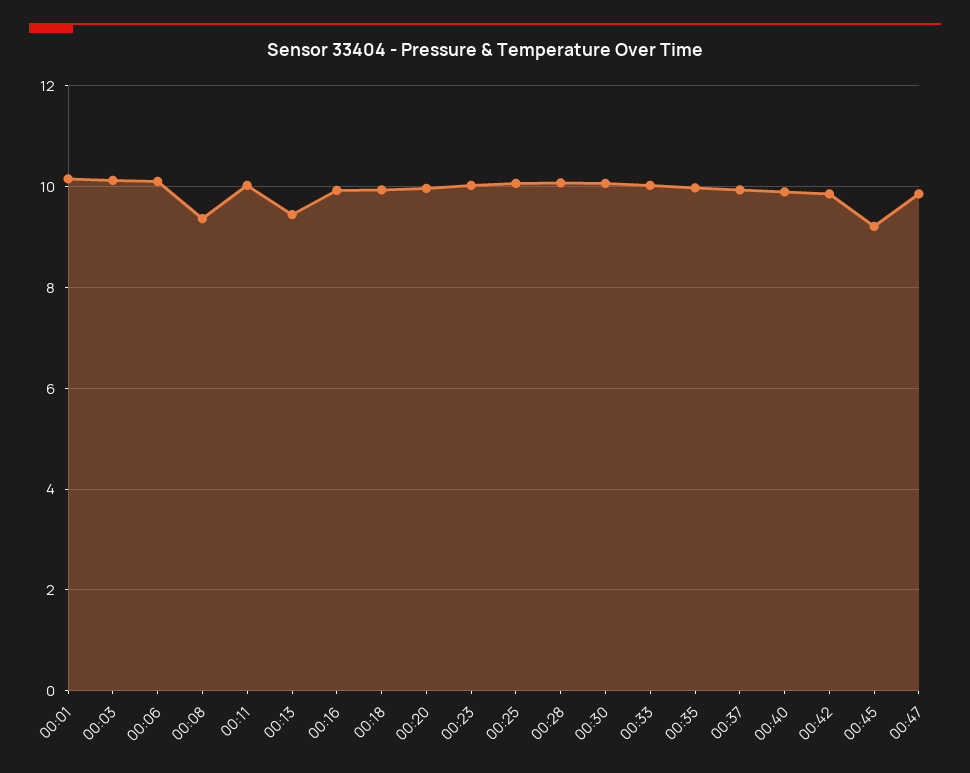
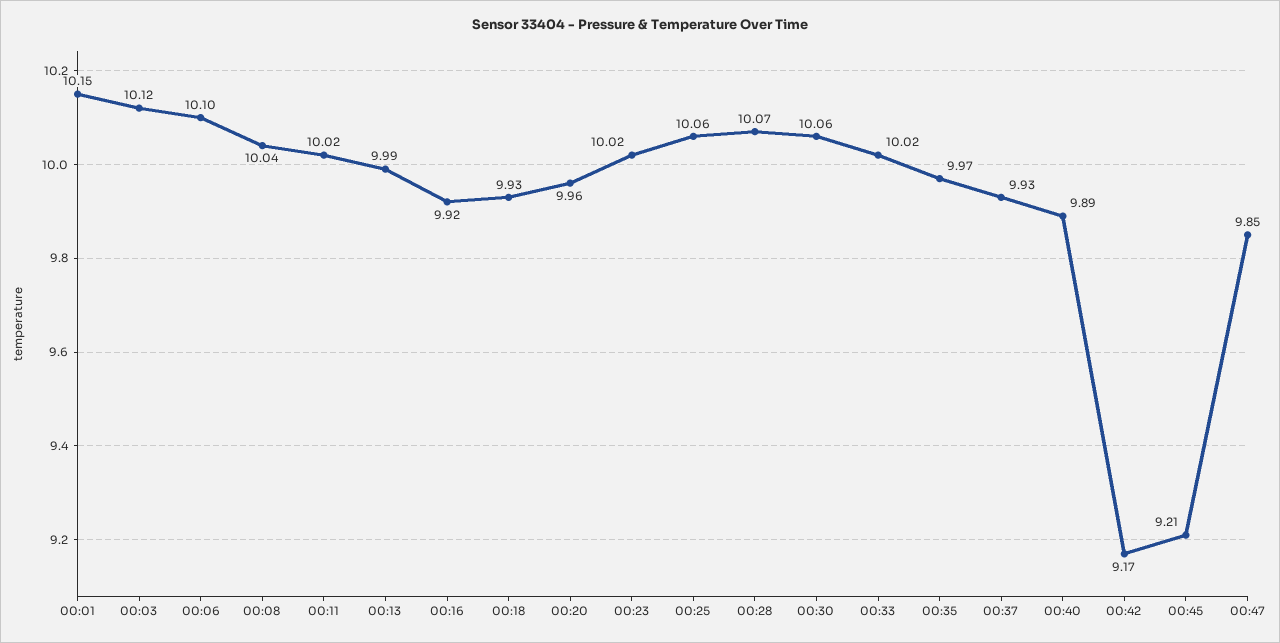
  {
    "00:01": 10.15,
    "00:03": 10.12,
    "00:06": 10.1,
-   "00:08": 9.4,
+   "00:08": 10.04,
    "00:11": 10.02,
-   "00:13": 9.4,
+   "00:13": 9.99,
    "00:16": 9.92,
    "00:18": 9.93,
    "00:20": 9.96,
    "00:23": 10.02,
    "00:25": 10.06,
    "00:28": 10.07,
    "00:30": 10.06,
    "00:33": 10.02,
    "00:35": 9.97,
    "00:37": 9.93,
    "00:40": 9.89,
-   "00:42": 9.8,
+   "00:42": 9.17,
    "00:45": 9.21,
    "00:47": 9.85
  }

